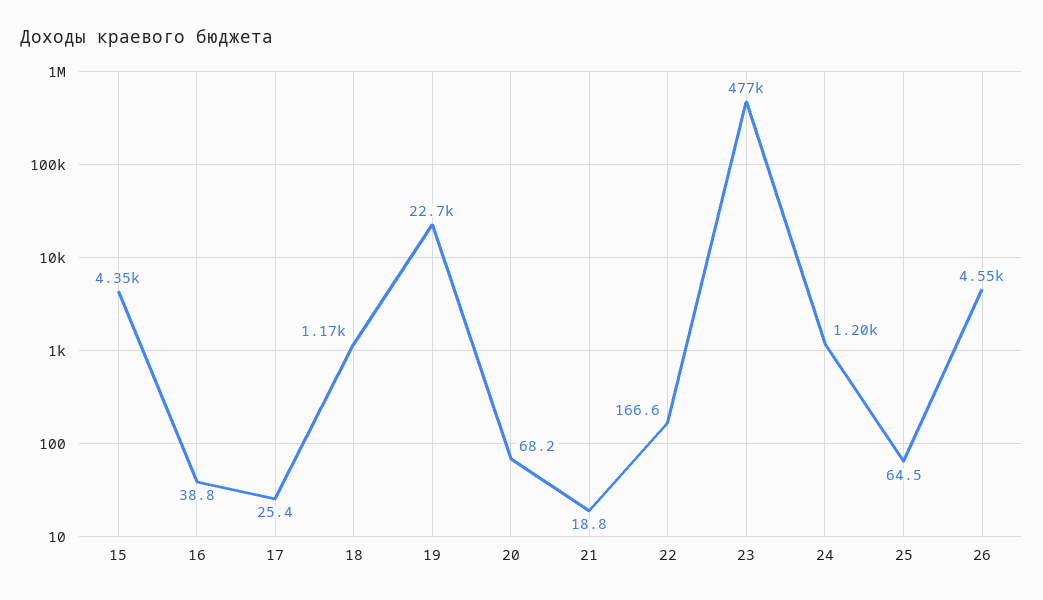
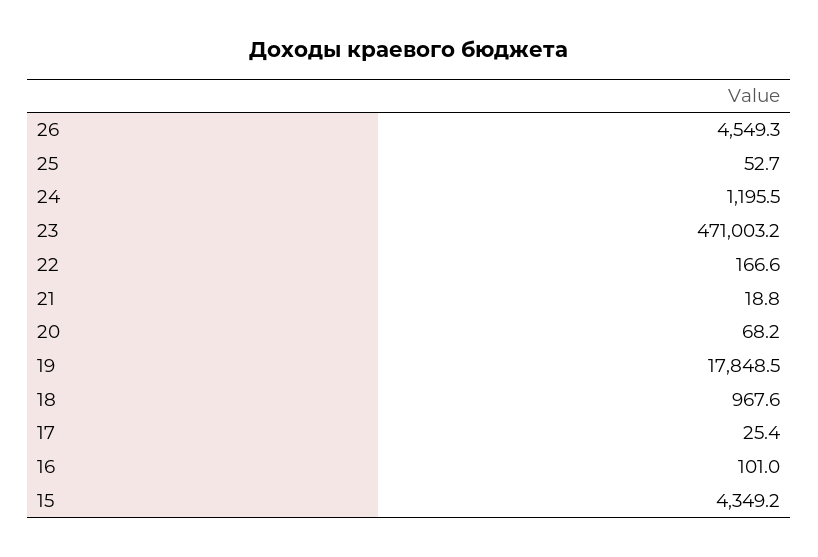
  {
    "15": 4349.2,
-   "16": 38.8,
+   "16": 101,
    "17": 25.4,
-   "18": 1170,
+   "18": 967.6,
-   "19": 22700,
+   "19": 17848.5,
    "20": 68.2,
    "21": 18.8,
    "22": 166.6,
-   "23": 477000,
+   "23": 471003.2,
    "24": 1195.5,
-   "25": 64.5,
+   "25": 52.7,
    "26": 4549.3
  }

